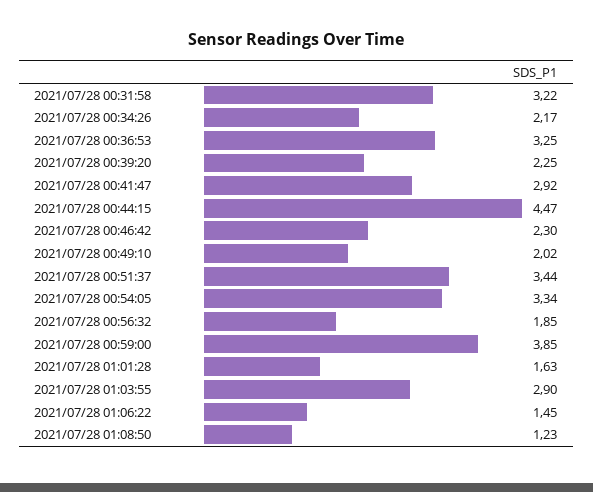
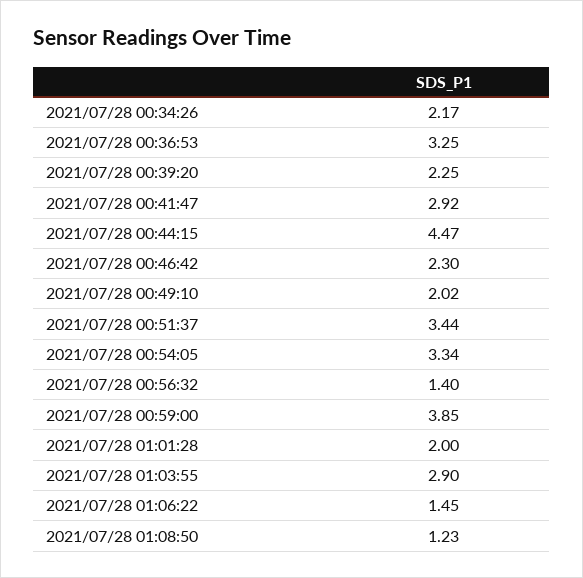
  {
-   "2021/07/28 00:31:58": 3.22,
    "2021/07/28 00:34:26": 2.17,
    "2021/07/28 00:36:53": 3.25,
    "2021/07/28 00:39:20": 2.25,
    "2021/07/28 00:41:47": 2.92,
    "2021/07/28 00:44:15": 4.47,
    "2021/07/28 00:46:42": 2.3,
    "2021/07/28 00:49:10": 2.02,
    "2021/07/28 00:51:37": 3.44,
    "2021/07/28 00:54:05": 3.34,
-   "2021/07/28 00:56:32": 1.85,
+   "2021/07/28 00:56:32": 1.4,
    "2021/07/28 00:59:00": 3.85,
-   "2021/07/28 01:01:28": 1.63,
+   "2021/07/28 01:01:28": 2,
    "2021/07/28 01:03:55": 2.9,
    "2021/07/28 01:06:22": 1.45,
    "2021/07/28 01:08:50": 1.23
  }

